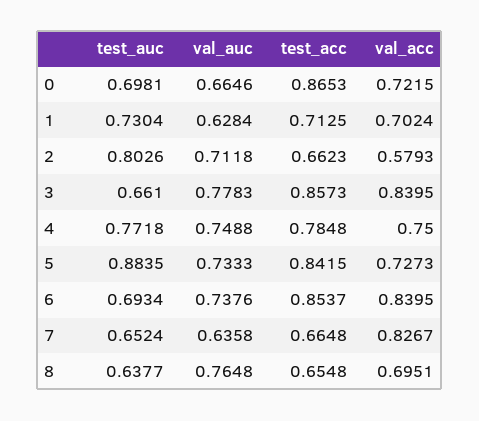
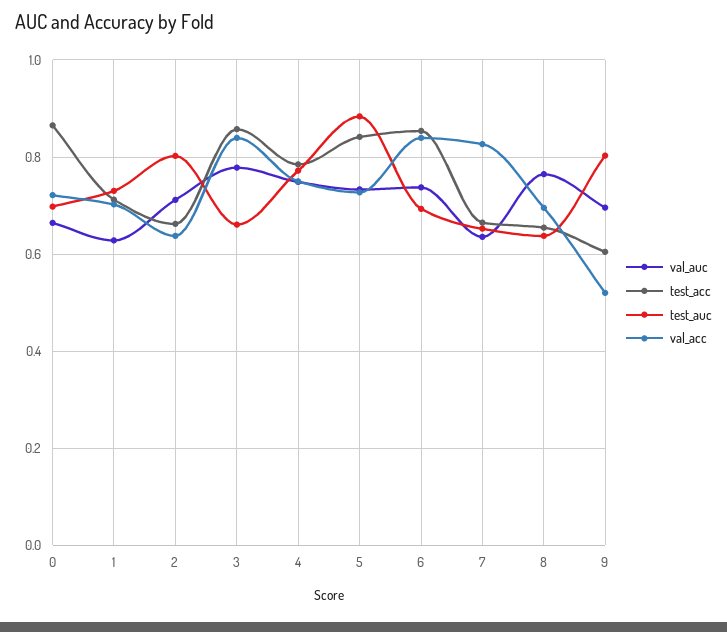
  {
    "test_auc": {
      "0": 0.6981,
      "1": 0.7304,
      "2": 0.8026,
      "3": 0.661,
      "4": 0.7718,
      "5": 0.8835,
      "6": 0.6934,
      "7": 0.6524,
-     "8": 0.6377
+     "8": 0.6377,
+     "9": 0.8
    },
    "val_auc": {
      "0": 0.6646,
      "1": 0.6284,
      "2": 0.7118,
      "3": 0.7783,
      "4": 0.7488,
      "5": 0.7333,
      "6": 0.7376,
      "7": 0.6358,
-     "8": 0.7648
+     "8": 0.7648,
+     "9": 0.7
    },
    "test_acc": {
      "0": 0.8653,
      "1": 0.7125,
      "2": 0.6623,
      "3": 0.8573,
      "4": 0.7848,
      "5": 0.8415,
      "6": 0.8537,
      "7": 0.6648,
-     "8": 0.6548
+     "8": 0.6548,
+     "9": 0.6
    },
    "val_acc": {
      "0": 0.7215,
      "1": 0.7024,
-     "2": 0.5793,
+     "2": 0.64,
      "3": 0.8395,
      "4": 0.75,
      "5": 0.7273,
      "6": 0.8395,
      "7": 0.8267,
-     "8": 0.6951
+     "8": 0.6951,
+     "9": 0.52
    }
  }

